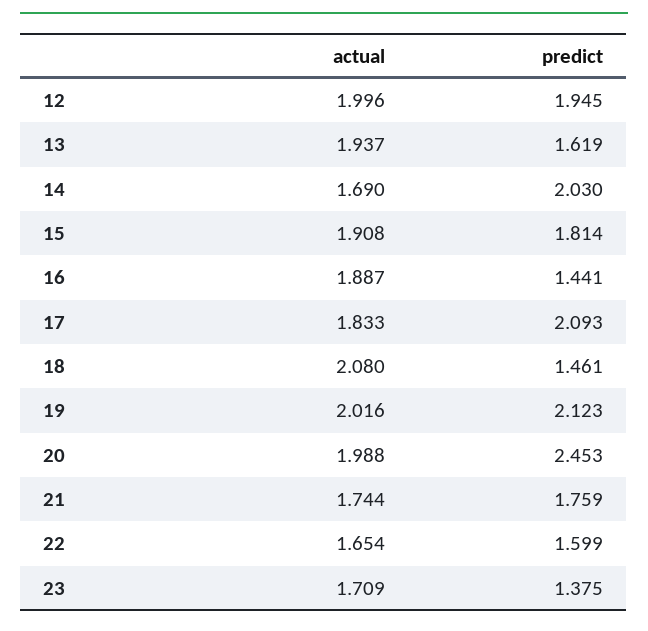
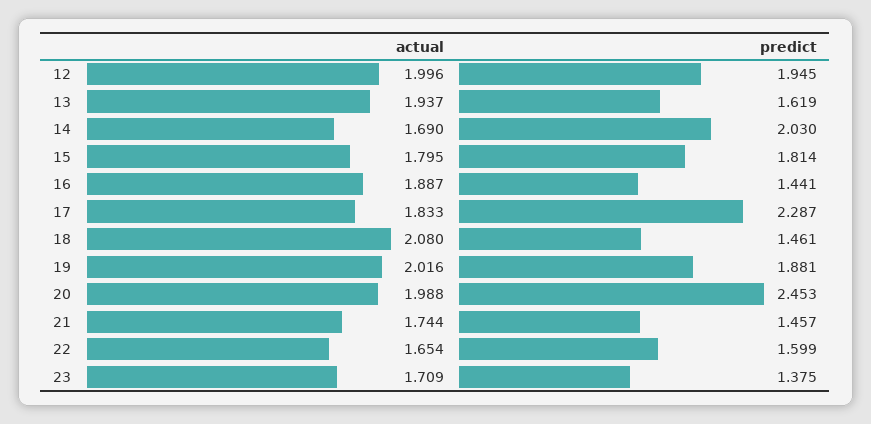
  {
    "actual": {
      "12": 1.996,
      "13": 1.937,
      "14": 1.69,
-     "15": 1.908,
+     "15": 1.795,
      "16": 1.887,
      "17": 1.833,
      "18": 2.08,
      "19": 2.016,
      "20": 1.988,
      "21": 1.744,
      "22": 1.654,
      "23": 1.709
    },
    "predict": {
      "12": 1.945,
      "13": 1.619,
      "14": 2.03,
      "15": 1.814,
      "16": 1.441,
-     "17": 2.093,
+     "17": 2.287,
      "18": 1.461,
-     "19": 2.123,
+     "19": 1.881,
      "20": 2.453,
-     "21": 1.759,
+     "21": 1.457,
      "22": 1.599,
      "23": 1.375
    }
  }

